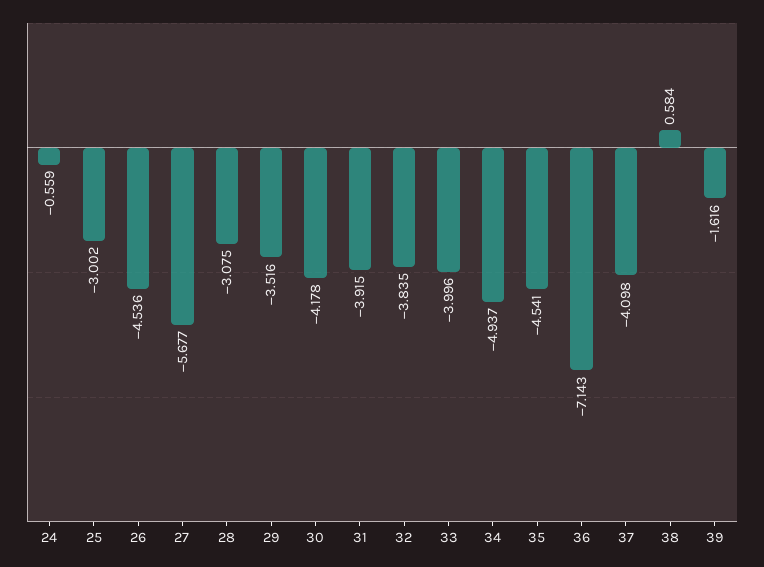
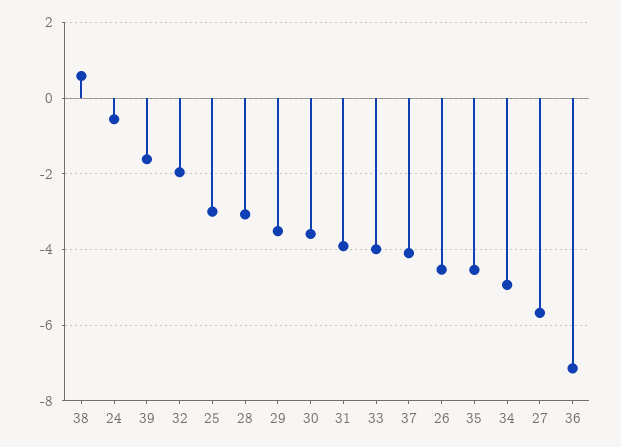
  {
    "24": -0.559,
    "25": -3.002,
    "26": -4.536,
    "27": -5.677,
    "28": -3.075,
    "29": -3.516,
-   "30": -4.178,
+   "30": -3.6,
    "31": -3.915,
-   "32": -3.835,
+   "32": -2,
    "33": -3.996,
    "34": -4.937,
    "35": -4.541,
    "36": -7.143,
    "37": -4.098,
    "38": 0.584,
    "39": -1.616
  }

